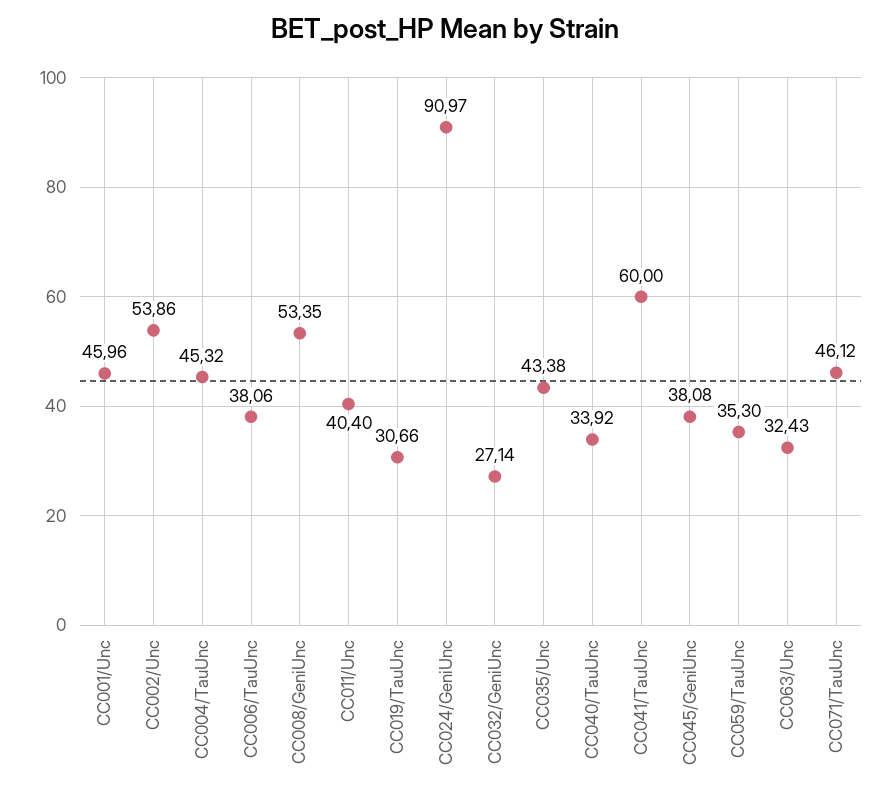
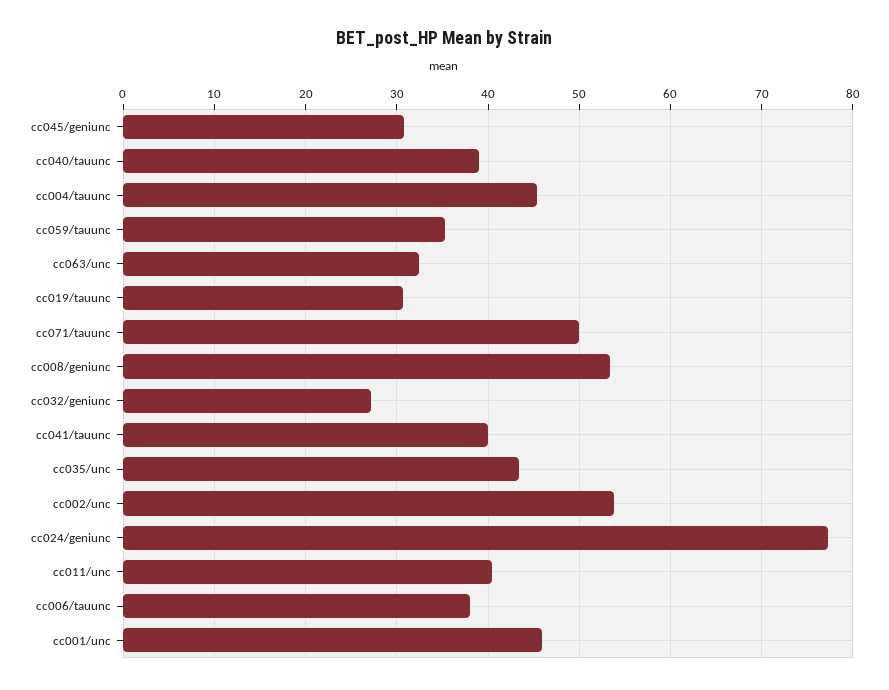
  {
    "CC001/Unc": 45.96,
    "CC002/Unc": 53.86,
    "CC004/TauUnc": 45.32,
    "CC006/TauUnc": 38.06,
    "CC008/GeniUnc": 53.35,
    "CC011/Unc": 40.4,
    "CC019/TauUnc": 30.66,
-   "CC024/GeniUnc": 90.97,
+   "CC024/GeniUnc": 77,
    "CC032/GeniUnc": 27.14,
    "CC035/Unc": 43.38,
-   "CC040/TauUnc": 33.92,
+   "CC040/TauUnc": 39,
-   "CC041/TauUnc": 60,
+   "CC041/TauUnc": 40,
-   "CC045/GeniUnc": 38.08,
+   "CC045/GeniUnc": 31,
    "CC059/TauUnc": 35.3,
    "CC063/Unc": 32.43,
-   "CC071/TauUnc": 46.12
+   "CC071/TauUnc": 50
  }

